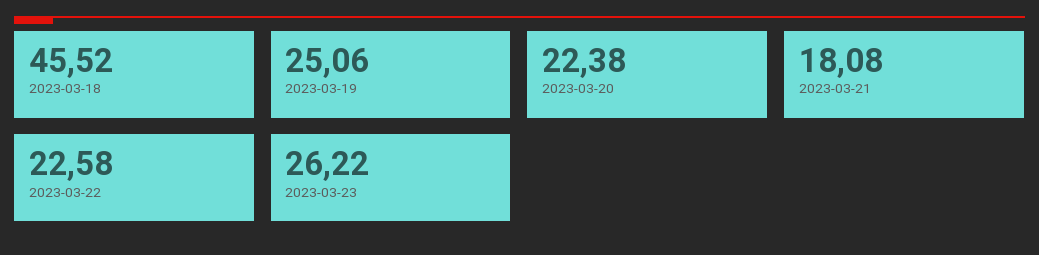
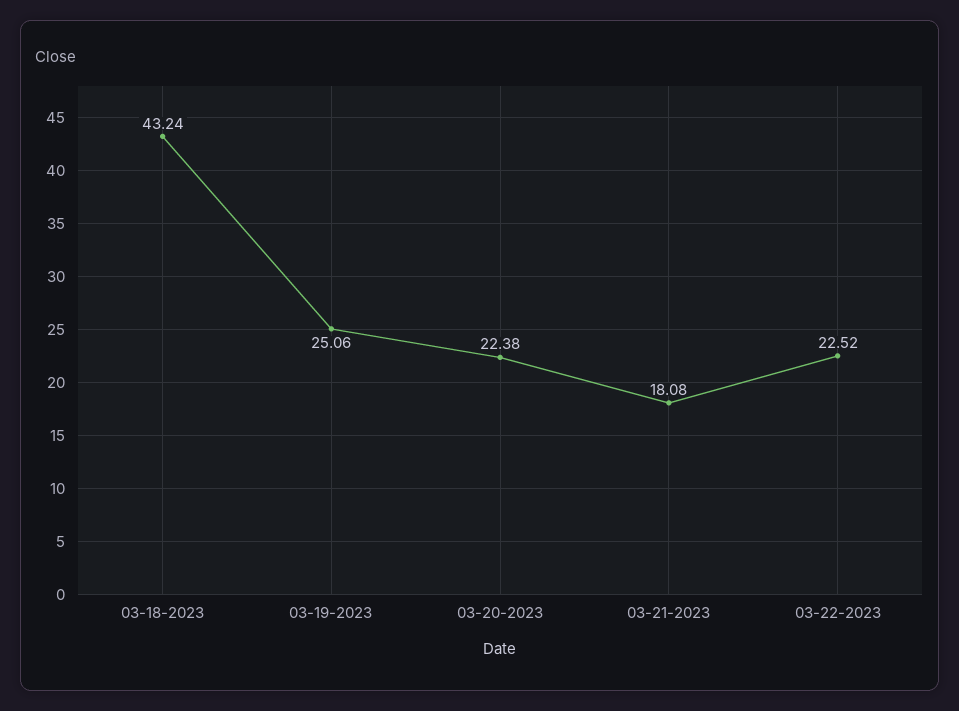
  {
-   "2023-03-18": 45.52,
+   "2023-03-18": 43.24,
    "2023-03-19": 25.06,
    "2023-03-20": 22.38,
    "2023-03-21": 18.08,
-   "2023-03-22": 22.58,
+   "2023-03-22": 22.52
-   "2023-03-23": 26.22
  }

